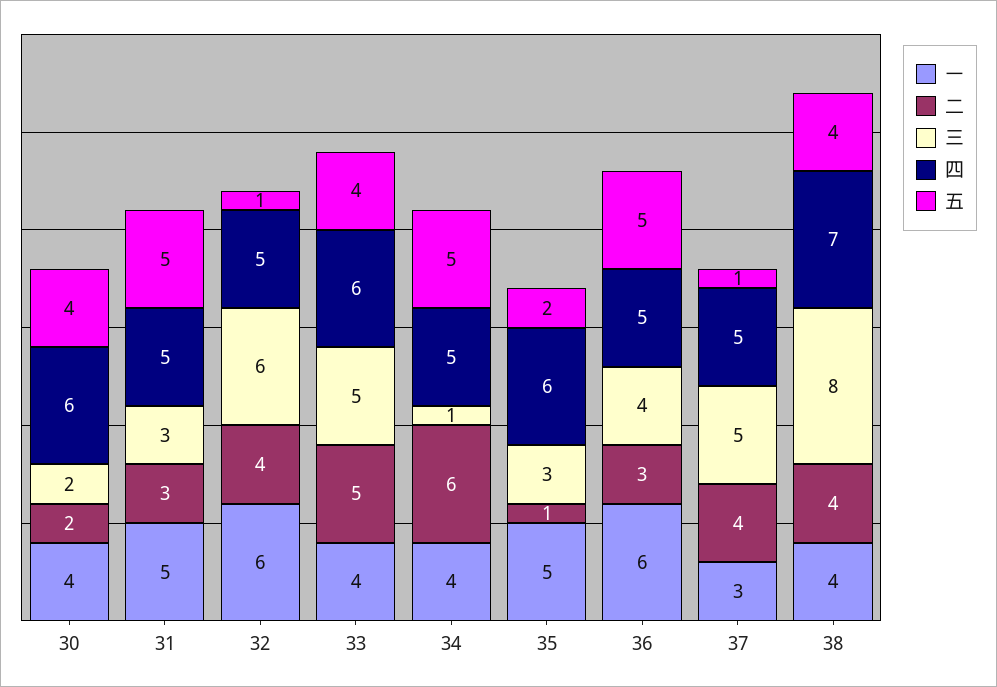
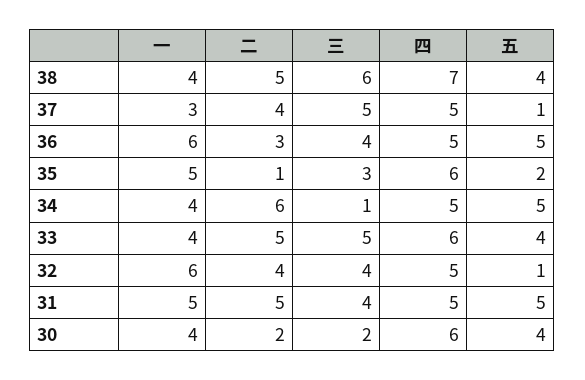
  {
    "一": {
      "30": 4,
      "31": 5,
      "32": 6,
      "33": 4,
      "34": 4,
      "35": 5,
      "36": 6,
      "37": 3,
      "38": 4
    },
    "二": {
      "30": 2,
-     "31": 3,
+     "31": 5,
      "32": 4,
      "33": 5,
      "34": 6,
      "35": 1,
      "36": 3,
      "37": 4,
-     "38": 4
+     "38": 5
    },
    "三": {
      "30": 2,
-     "31": 3,
+     "31": 4,
-     "32": 6,
+     "32": 4,
      "33": 5,
      "34": 1,
      "35": 3,
      "36": 4,
      "37": 5,
-     "38": 8
+     "38": 6
    },
    "四": {
      "30": 6,
      "31": 5,
      "32": 5,
      "33": 6,
      "34": 5,
      "35": 6,
      "36": 5,
      "37": 5,
      "38": 7
    },
    "五": {
      "30": 4,
      "31": 5,
      "32": 1,
      "33": 4,
      "34": 5,
      "35": 2,
      "36": 5,
      "37": 1,
      "38": 4
    }
  }

